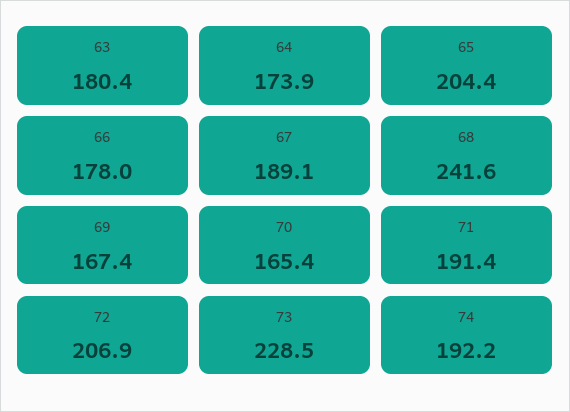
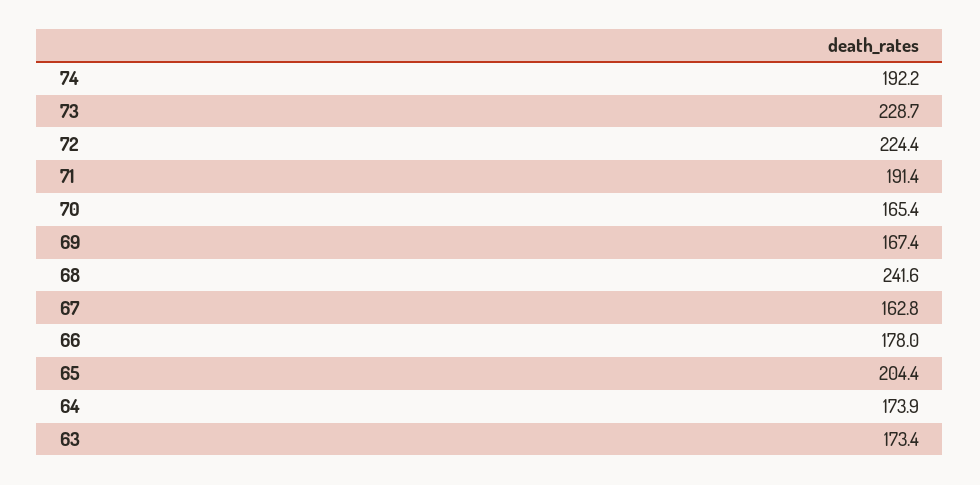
  {
-   "63": 180.4,
+   "63": 173.4,
    "64": 173.9,
    "65": 204.4,
    "66": 178,
-   "67": 189.1,
+   "67": 162.8,
    "68": 241.6,
    "69": 167.4,
    "70": 165.4,
    "71": 191.4,
-   "72": 206.9,
+   "72": 224.4,
-   "73": 228.5,
+   "73": 228.7,
    "74": 192.2
  }

